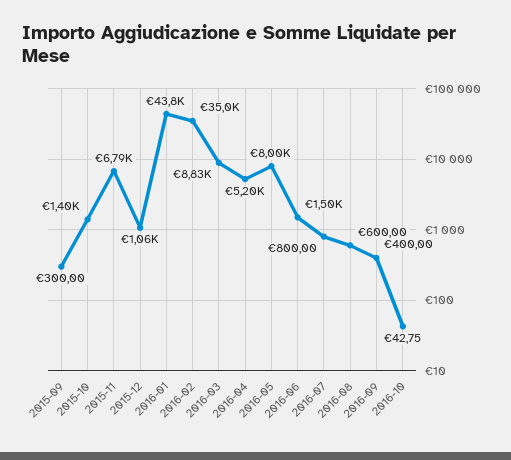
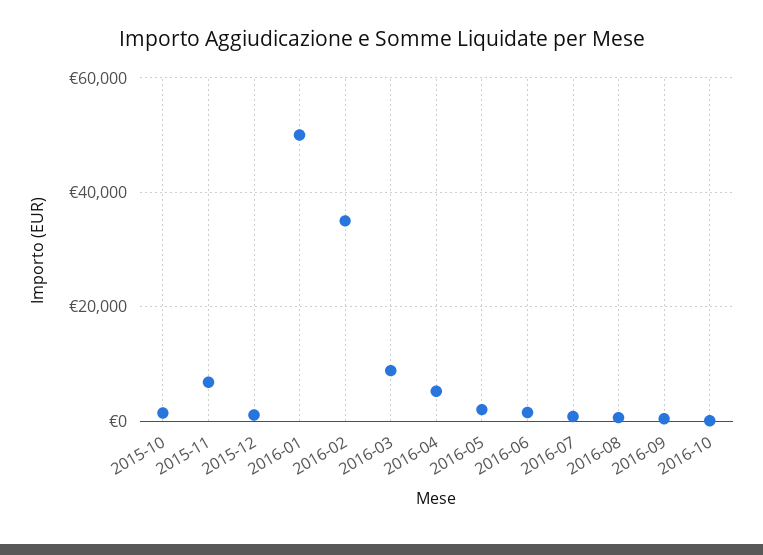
  {
-   "2015-09": 300,
    "2015-10": 1400,
    "2015-11": 6790,
    "2015-12": 1060,
-   "2016-01": 43800,
+   "2016-01": 50000,
    "2016-02": 35000,
    "2016-03": 8830,
    "2016-04": 5200,
-   "2016-05": 8000,
+   "2016-05": 2000,
    "2016-06": 1500,
    "2016-07": 800,
    "2016-08": 600,
    "2016-09": 400,
    "2016-10": 42.75
  }

